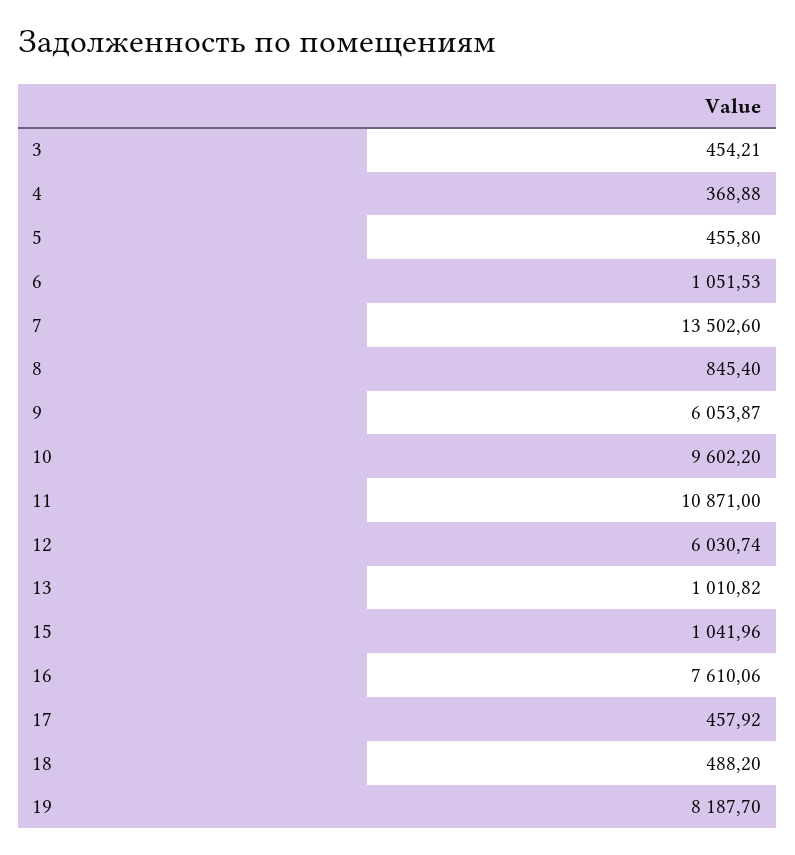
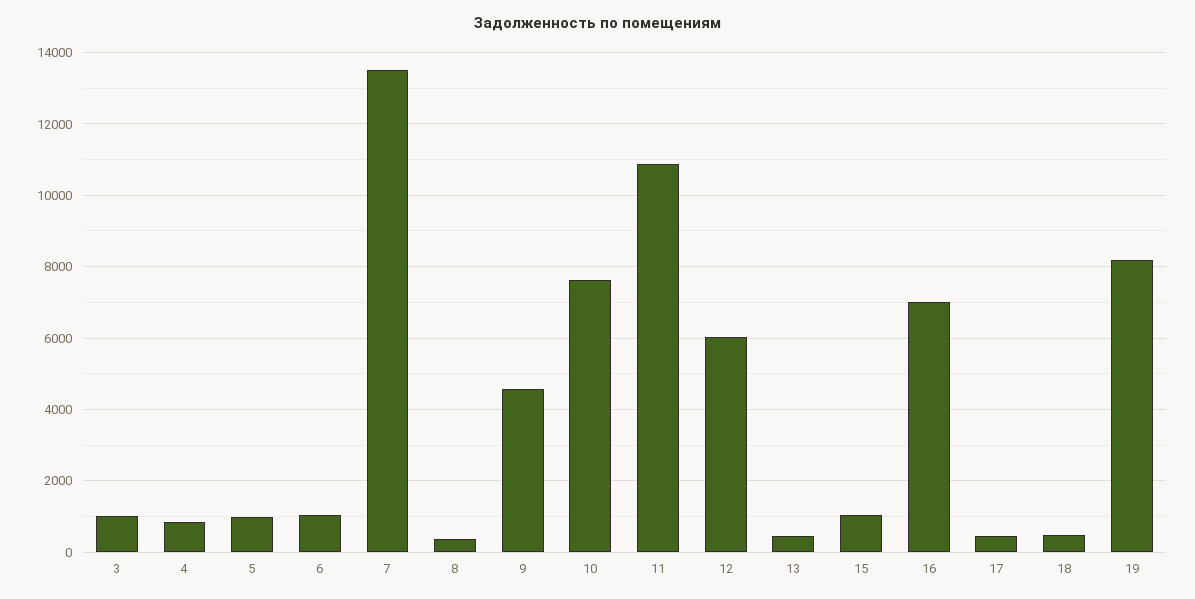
  {
-   "3": 454.21,
+   "3": 1000,
-   "4": 368.88,
+   "4": 800,
-   "5": 455.8,
+   "5": 1000,
    "6": 1051.53,
    "7": 13502.6,
-   "8": 845.4,
+   "8": 400,
-   "9": 6053.87,
+   "9": 4600,
-   "10": 9602.2,
+   "10": 7600,
    "11": 10871,
    "12": 6030.74,
-   "13": 1010.82,
+   "13": 400,
    "15": 1041.96,
-   "16": 7610.06,
+   "16": 7000,
    "17": 457.92,
    "18": 488.2,
    "19": 8187.7
  }

